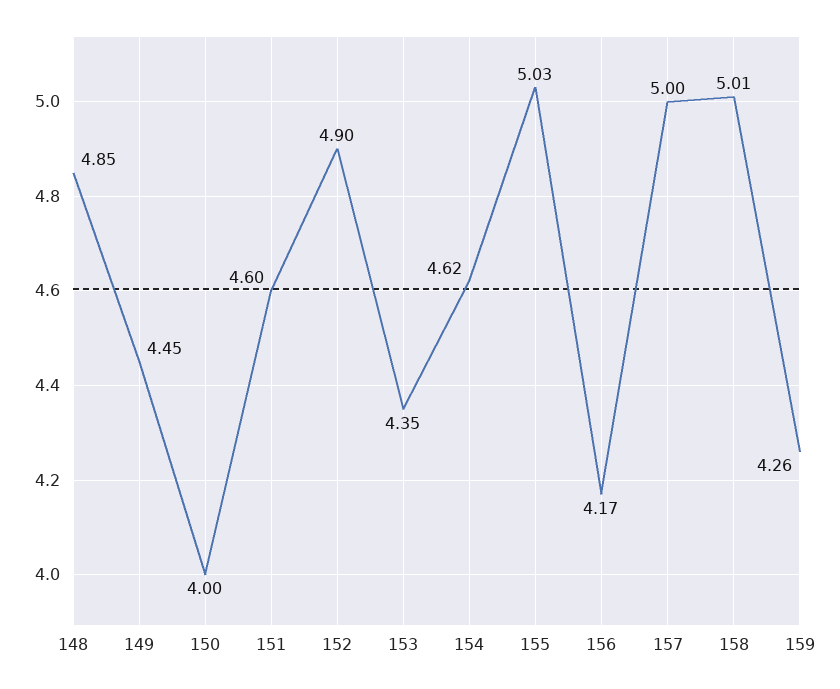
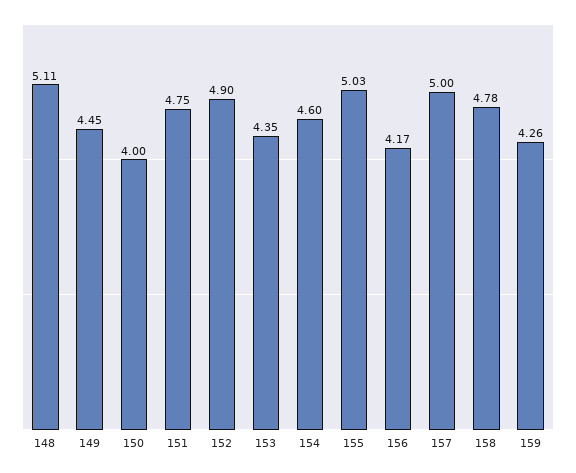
  {
-   "148": 4.85,
+   "148": 5.11,
    "149": 4.45,
    "150": 4,
-   "151": 4.6,
+   "151": 4.75,
    "152": 4.9,
    "153": 4.35,
-   "154": 4.62,
+   "154": 4.6,
    "155": 5.03,
    "156": 4.17,
    "157": 5,
-   "158": 5.01,
+   "158": 4.78,
    "159": 4.26
  }

